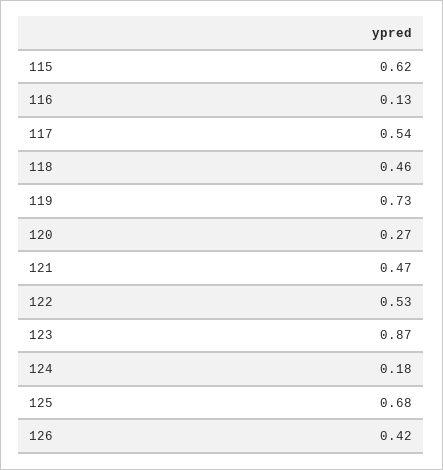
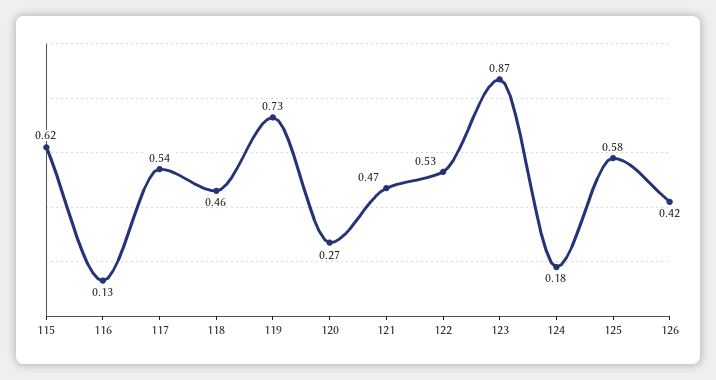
  {
    "115": 0.62,
    "116": 0.13,
    "117": 0.54,
    "118": 0.46,
    "119": 0.73,
    "120": 0.27,
    "121": 0.47,
    "122": 0.53,
    "123": 0.87,
    "124": 0.18,
-   "125": 0.68,
+   "125": 0.58,
    "126": 0.42
  }

